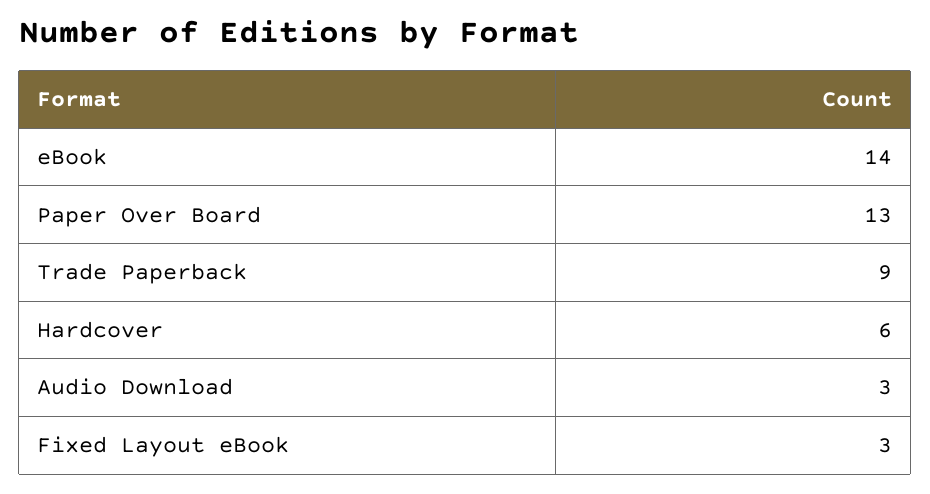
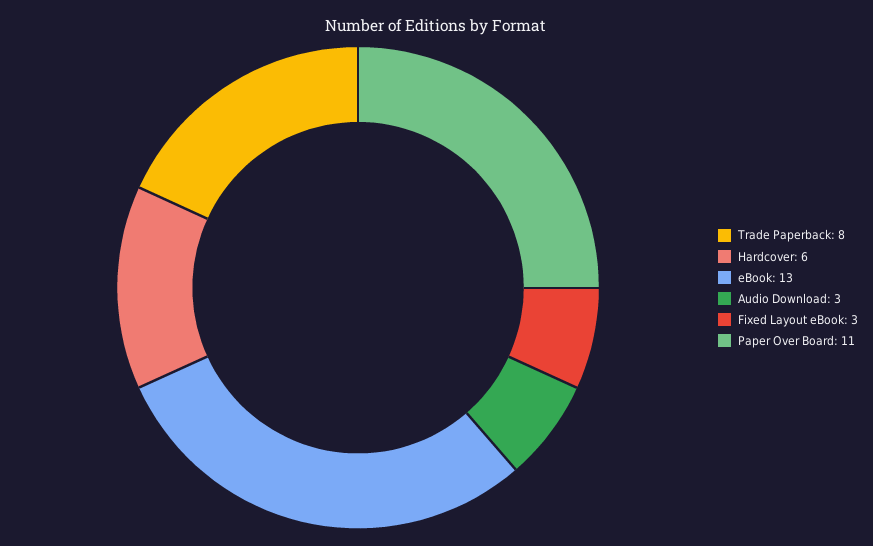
  {
-   "eBook": 14,
+   "eBook": 13,
-   "Paper Over Board": 13,
+   "Paper Over Board": 11,
-   "Trade Paperback": 9,
+   "Trade Paperback": 8,
    "Hardcover": 6,
    "Audio Download": 3,
    "Fixed Layout eBook": 3
  }

